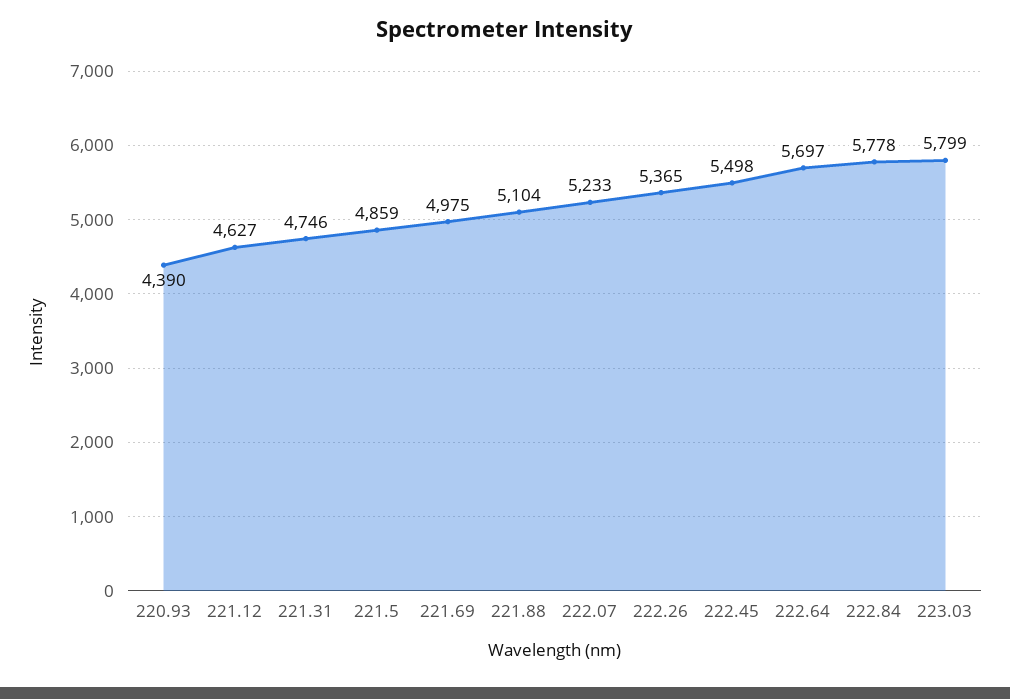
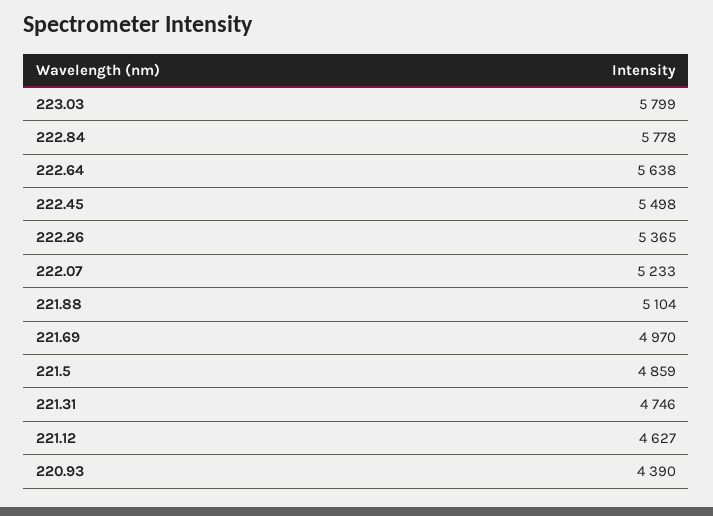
  {
    "220.93": 4390,
    "221.12": 4627,
    "221.31": 4746,
    "221.5": 4859,
-   "221.69": 4975,
+   "221.69": 4970,
    "221.88": 5104,
    "222.07": 5233,
    "222.26": 5365,
    "222.45": 5498,
-   "222.64": 5697,
+   "222.64": 5638,
    "222.84": 5778,
    "223.03": 5799
  }

